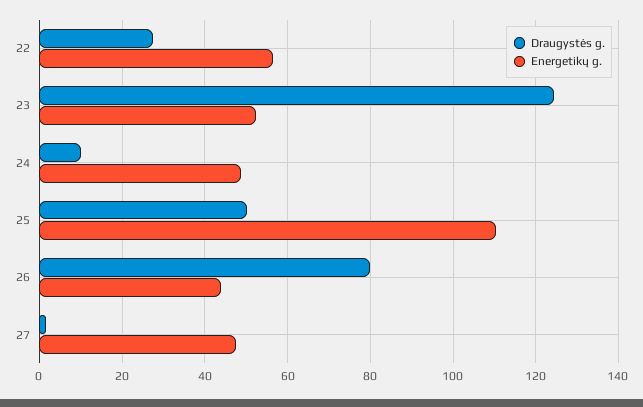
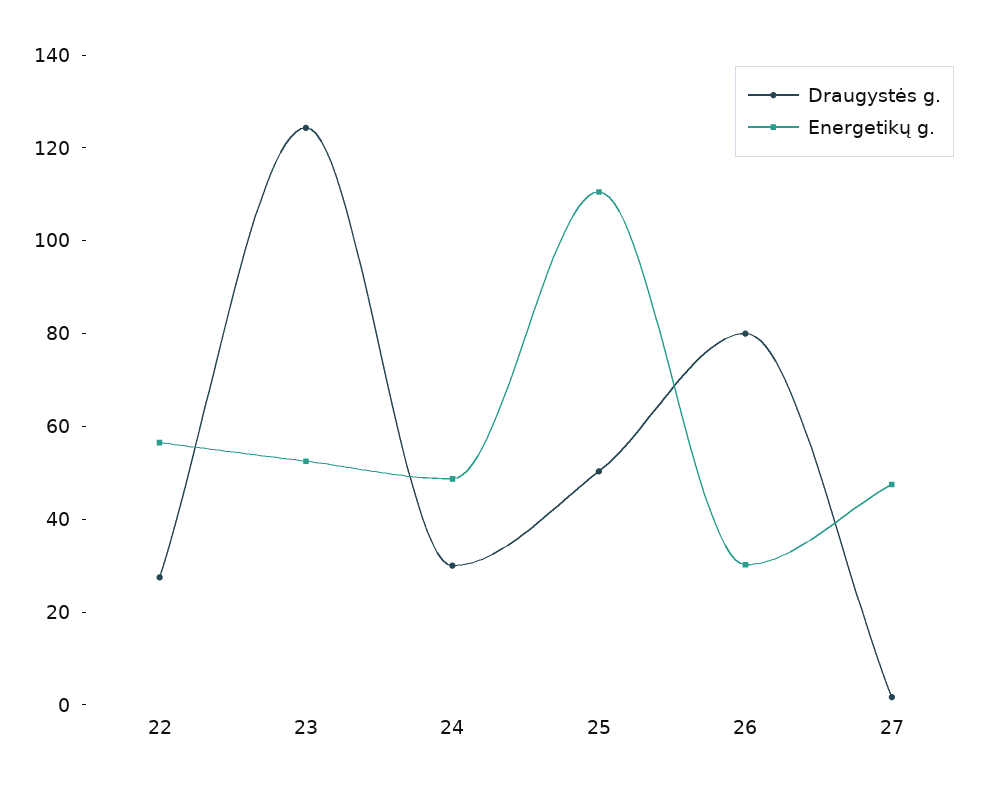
  {
    "Draugystės g.": {
      "22": 28,
      "23": 124,
-     "24": 10,
+     "24": 30,
      "25": 50,
      "26": 80,
      "27": 2
    },
    "Energetikų g.": {
      "22": 56,
      "23": 52,
      "24": 48,
      "25": 110,
-     "26": 44,
+     "26": 30,
      "27": 48
    }
  }

